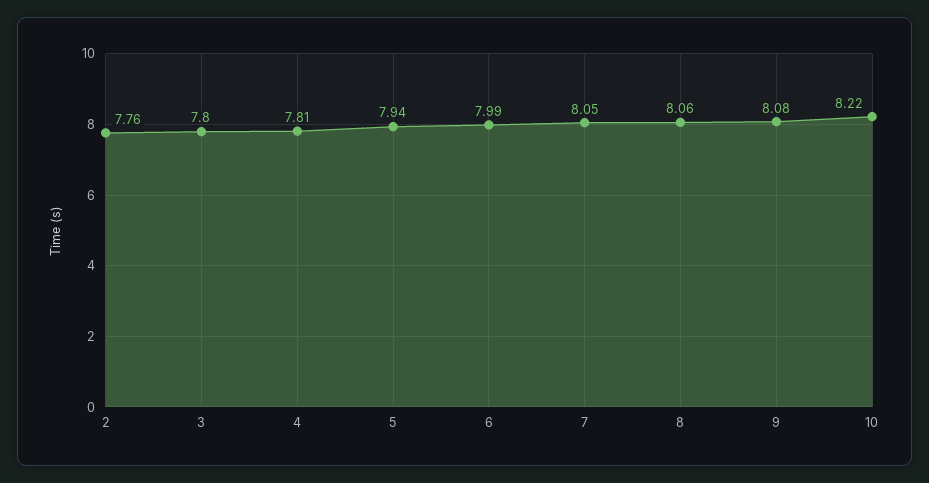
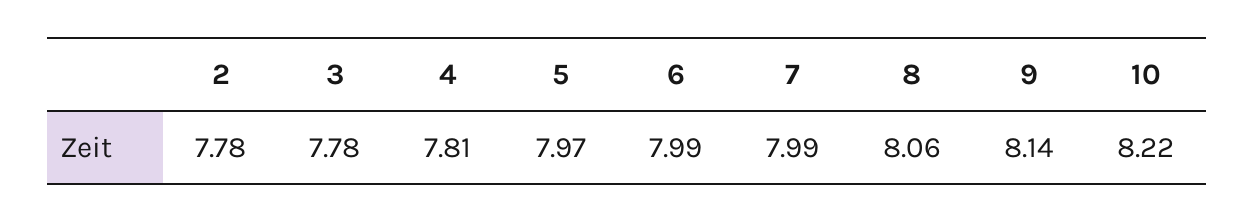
  {
-   "2": 7.76,
+   "2": 7.78,
-   "3": 7.8,
+   "3": 7.78,
    "4": 7.81,
-   "5": 7.94,
+   "5": 7.97,
    "6": 7.99,
-   "7": 8.05,
+   "7": 7.99,
    "8": 8.06,
-   "9": 8.08,
+   "9": 8.14,
    "10": 8.22
  }

